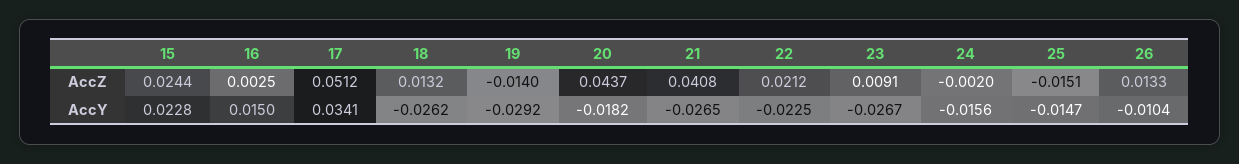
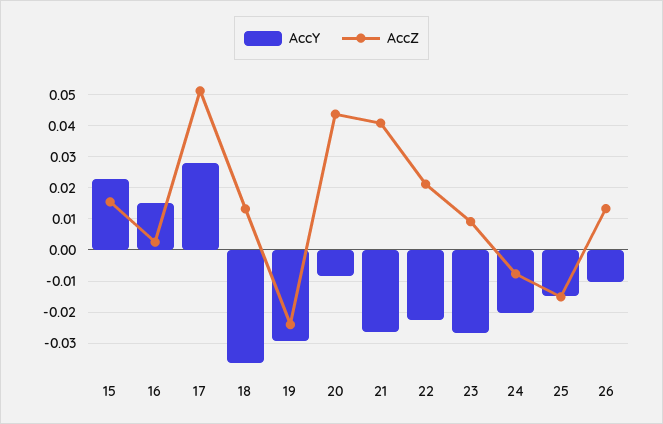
  {
    "AccZ": {
-     "15": 0.0244,
+     "15": 0.016,
      "16": 0.0025,
      "17": 0.0512,
      "18": 0.0132,
-     "19": -0.014,
+     "19": -0.024,
      "20": 0.0437,
      "21": 0.0408,
      "22": 0.0212,
      "23": 0.0091,
-     "24": -0.002,
+     "24": -0.008,
      "25": -0.0151,
      "26": 0.0133
    },
    "AccY": {
      "15": 0.0228,
      "16": 0.015,
-     "17": 0.0341,
+     "17": 0.028,
-     "18": -0.0262,
+     "18": -0.036,
      "19": -0.0292,
-     "20": -0.0182,
+     "20": -0.008,
      "21": -0.0265,
      "22": -0.0225,
      "23": -0.0267,
-     "24": -0.0156,
+     "24": -0.02,
      "25": -0.0147,
      "26": -0.0104
    }
  }

